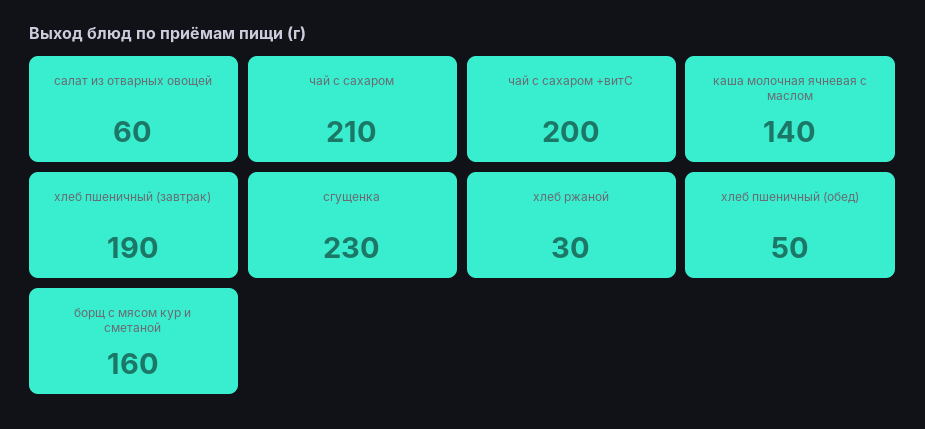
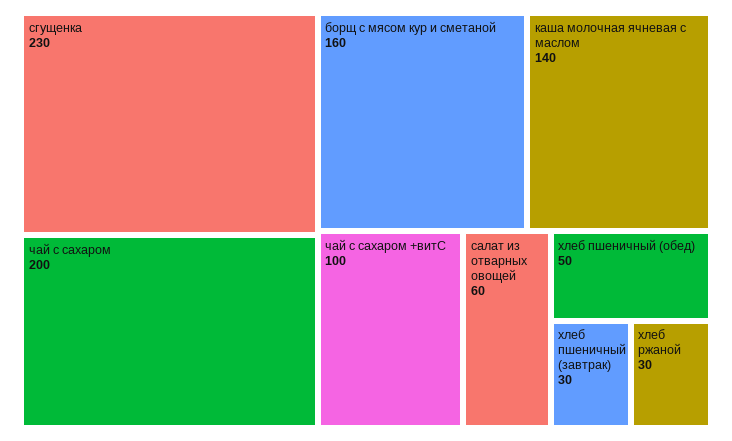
  {
    "салат из отварных овощей": 60,
-   "чай с сахаром": 210,
+   "чай с сахаром": 200,
-   "чай с сахаром +витС": 200,
+   "чай с сахаром +витС": 100,
    "каша молочная ячневая с маслом": 140,
-   "хлеб пшеничный (завтрак)": 190,
+   "хлеб пшеничный (завтрак)": 30,
    "сгущенка": 230,
    "хлеб ржаной": 30,
    "хлеб пшеничный (обед)": 50,
    "борщ с мясом кур и сметаной": 160
  }

